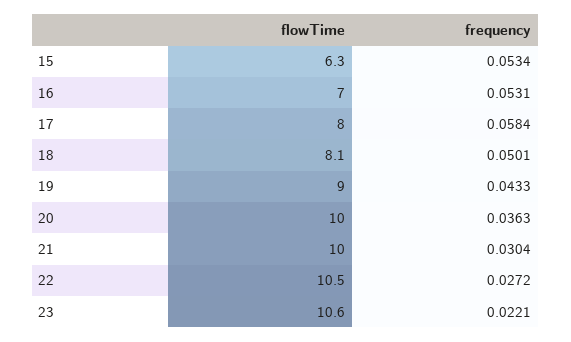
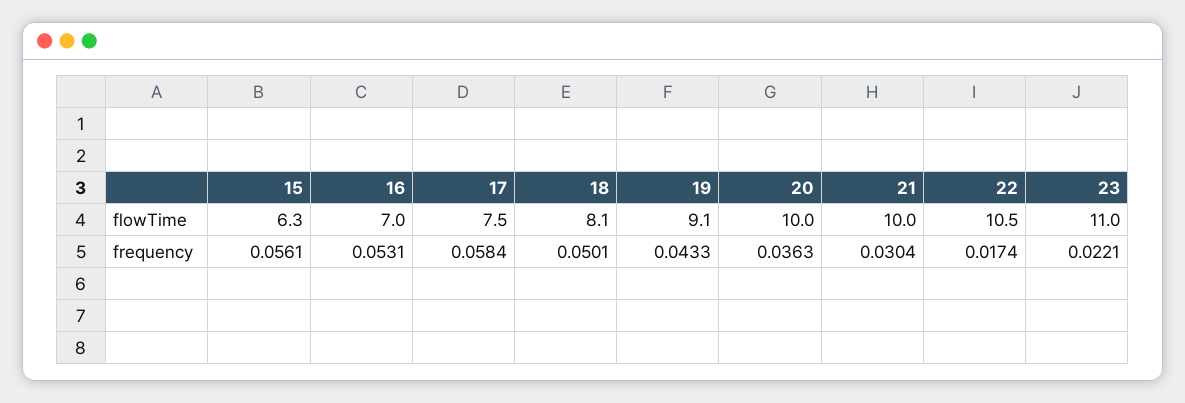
  {
    "flowTime": {
      "15": 6.3,
      "16": 7,
-     "17": 8,
+     "17": 7.5,
      "18": 8.1,
-     "19": 9,
+     "19": 9.1,
      "20": 10,
      "21": 10,
      "22": 10.5,
-     "23": 10.6
+     "23": 11
    },
    "frequency": {
-     "15": 0.0534,
+     "15": 0.0561,
      "16": 0.0531,
      "17": 0.0584,
      "18": 0.0501,
      "19": 0.0433,
      "20": 0.0363,
      "21": 0.0304,
-     "22": 0.0272,
+     "22": 0.0174,
      "23": 0.0221
    }
  }

